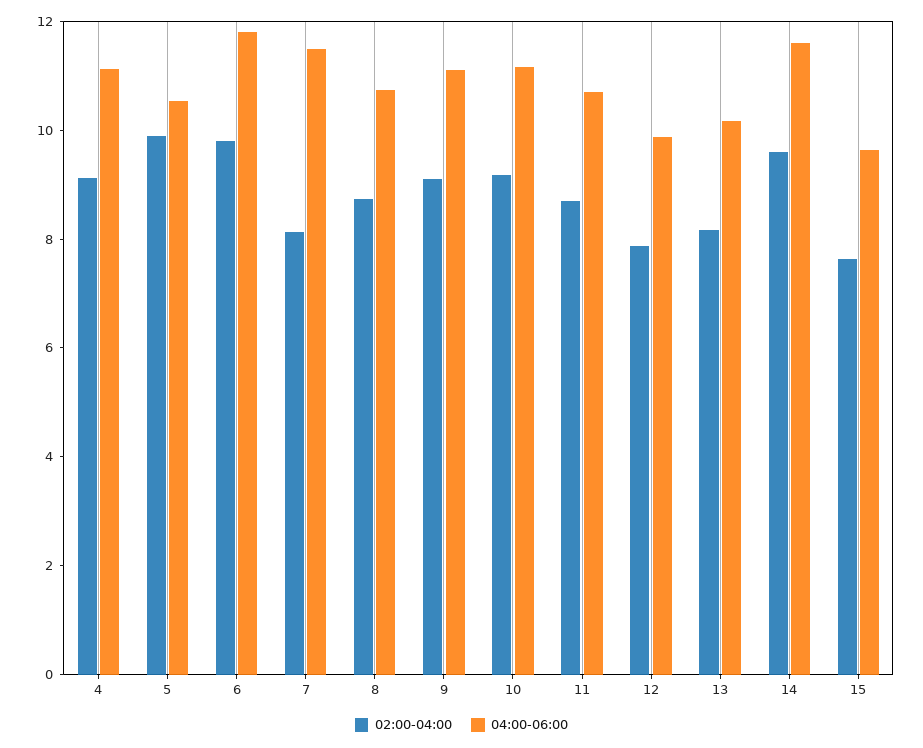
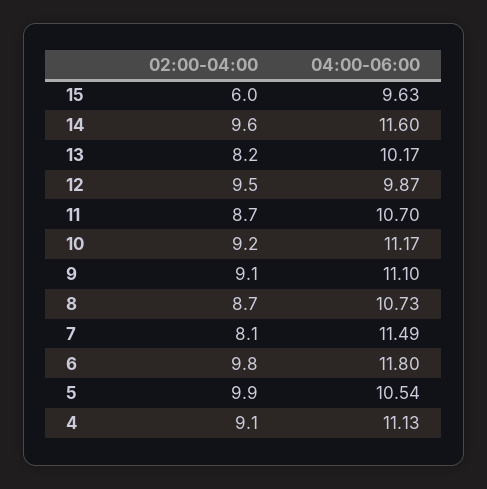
  {
    "02:00-04:00": {
      "4": 9.1,
      "5": 9.9,
      "6": 9.8,
      "7": 8.1,
      "8": 8.7,
      "9": 9.1,
      "10": 9.2,
      "11": 8.7,
-     "12": 8,
+     "12": 9.5,
      "13": 8.2,
      "14": 9.6,
-     "15": 7.5
+     "15": 6
    },
    "04:00-06:00": {
      "4": 11.13,
      "5": 10.54,
      "6": 11.8,
      "7": 11.49,
      "8": 10.73,
      "9": 11.1,
      "10": 11.17,
      "11": 10.7,
      "12": 9.87,
      "13": 10.17,
      "14": 11.6,
      "15": 9.63
    }
  }

